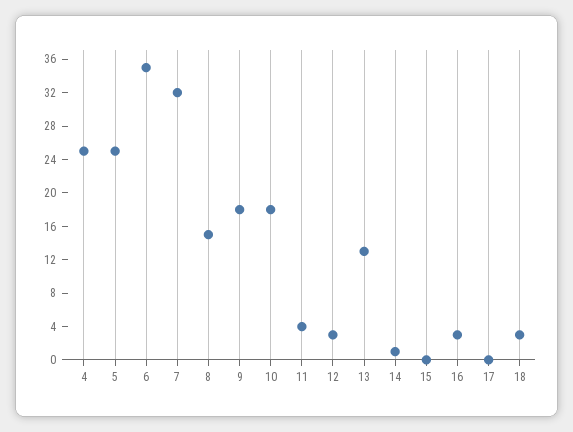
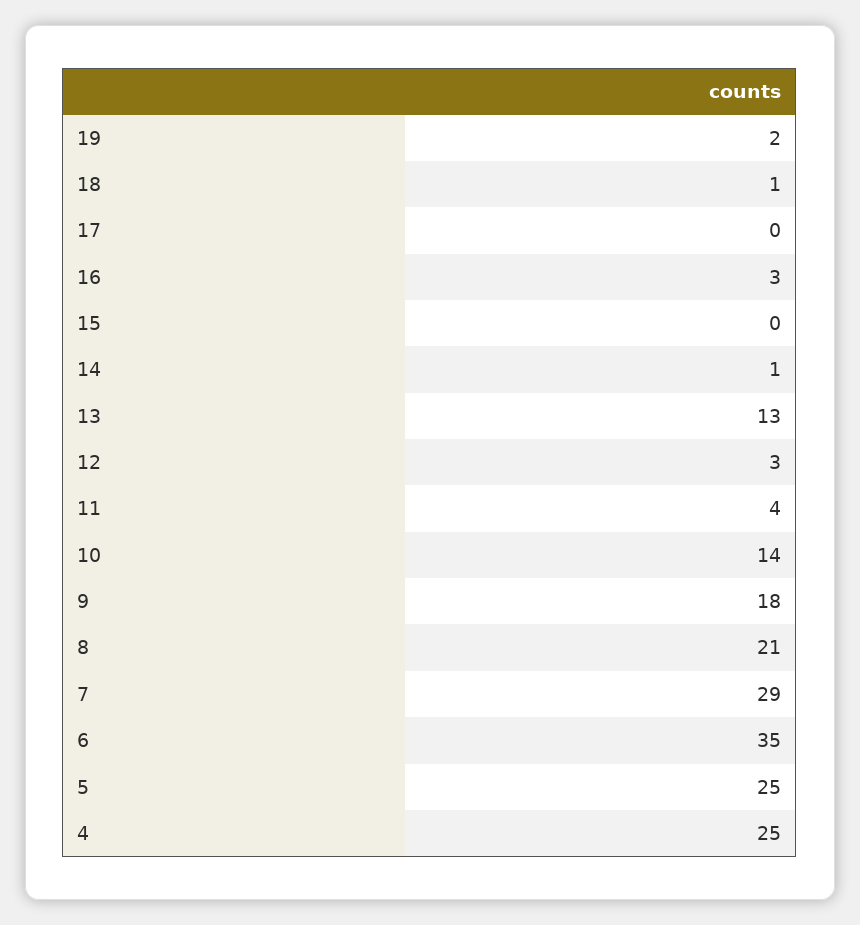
  {
    "4": 25,
    "5": 25,
    "6": 35,
-   "7": 32,
+   "7": 29,
-   "8": 15,
+   "8": 21,
    "9": 18,
-   "10": 18,
+   "10": 14,
    "11": 4,
    "12": 3,
    "13": 13,
    "14": 1,
    "15": 0,
    "16": 3,
    "17": 0,
-   "18": 3
+   "18": 1,
+   "19": 2
  }

